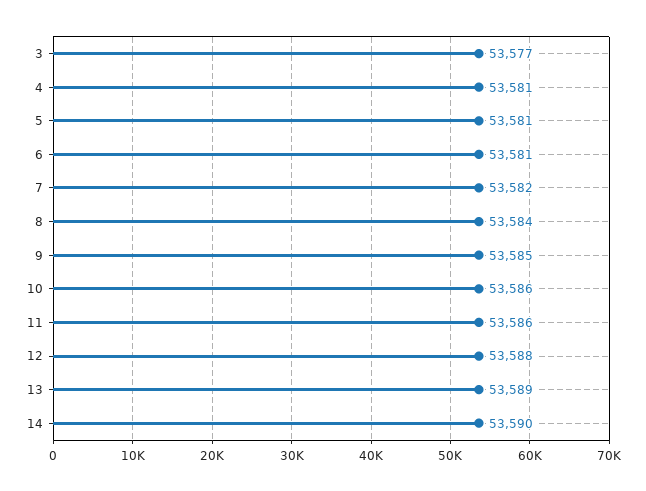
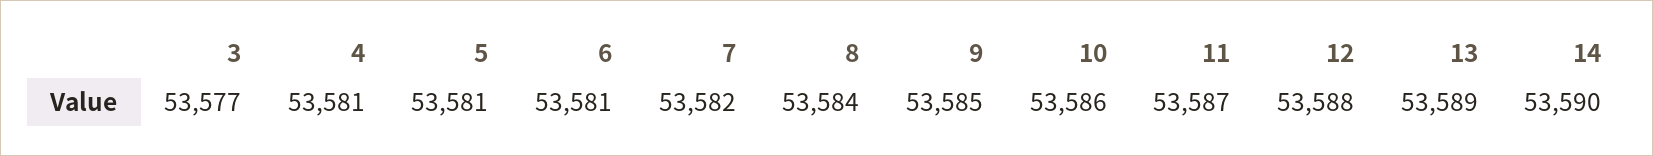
  {
    "3": 53577,
    "4": 53581,
    "5": 53581,
    "6": 53581,
    "7": 53582,
    "8": 53584,
    "9": 53585,
    "10": 53586,
-   "11": 53586,
+   "11": 53587,
    "12": 53588,
    "13": 53589,
    "14": 53590
  }

